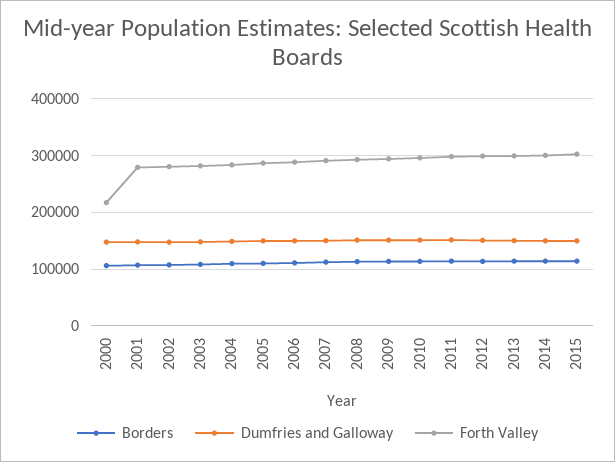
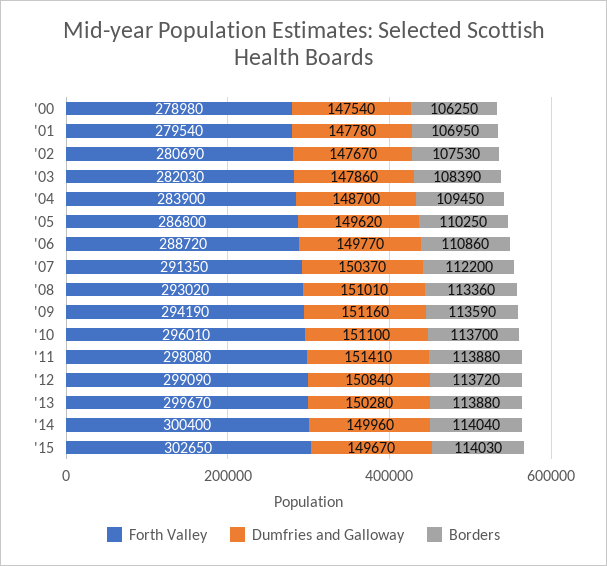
  {
    "Borders": {
      "2000": 106250,
      "2001": 106950,
      "2002": 107530,
      "2003": 108390,
      "2004": 109450,
      "2005": 110250,
      "2006": 110860,
      "2007": 112200,
      "2008": 113360,
      "2009": 113590,
      "2010": 113700,
      "2011": 113880,
      "2012": 113720,
      "2013": 113880,
      "2014": 114040,
      "2015": 114030
    },
    "Dumfries and Galloway": {
      "2000": 147540,
      "2001": 147780,
      "2002": 147670,
      "2003": 147860,
      "2004": 148700,
      "2005": 149620,
      "2006": 149770,
      "2007": 150370,
      "2008": 151010,
      "2009": 151160,
      "2010": 151100,
      "2011": 151410,
      "2012": 150840,
      "2013": 150280,
      "2014": 149960,
      "2015": 149670
    },
    "Forth Valley": {
-     "2000": 220000,
+     "2000": 278980,
      "2001": 279540,
      "2002": 280690,
      "2003": 282030,
      "2004": 283900,
      "2005": 286800,
      "2006": 288720,
      "2007": 291350,
      "2008": 293020,
      "2009": 294190,
      "2010": 296010,
      "2011": 298080,
      "2012": 299090,
      "2013": 299670,
      "2014": 300400,
      "2015": 302650
    }
  }

